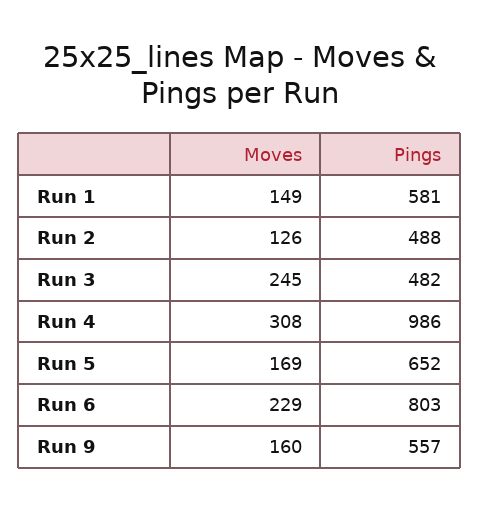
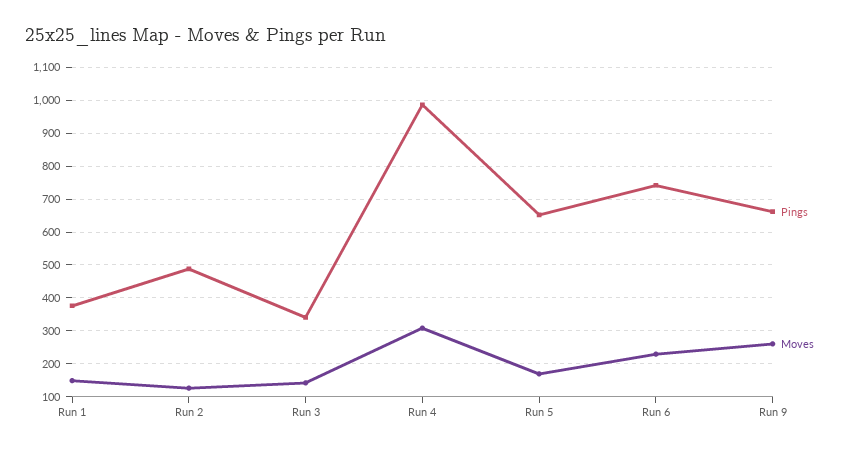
  {
    "Moves": {
      "Run 1": 149,
      "Run 2": 126,
-     "Run 3": 245,
+     "Run 3": 140,
      "Run 4": 308,
      "Run 5": 169,
      "Run 6": 229,
-     "Run 9": 160
+     "Run 9": 260
    },
    "Pings": {
-     "Run 1": 581,
+     "Run 1": 380,
      "Run 2": 488,
-     "Run 3": 482,
+     "Run 3": 340,
      "Run 4": 986,
      "Run 5": 652,
-     "Run 6": 803,
+     "Run 6": 740,
-     "Run 9": 557
+     "Run 9": 660
    }
  }

